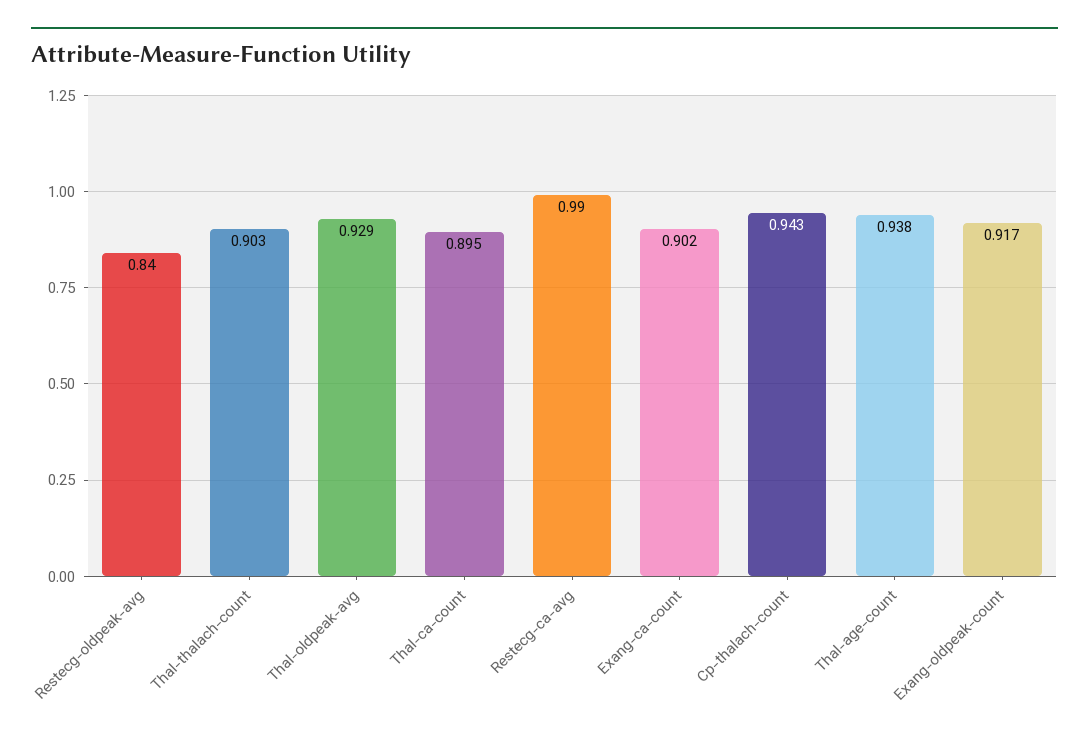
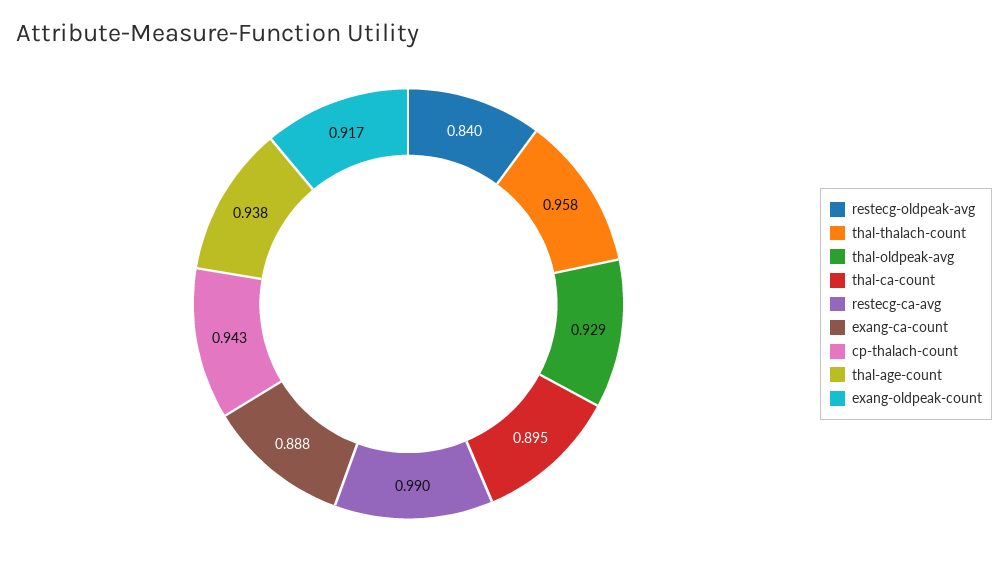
  {
    "Restecg-oldpeak-avg": 0.84,
-   "Thal-thalach-count": 0.903,
+   "Thal-thalach-count": 0.958,
    "Thal-oldpeak-avg": 0.929,
    "Thal-ca-count": 0.895,
    "Restecg-ca-avg": 0.99,
-   "Exang-ca-count": 0.902,
+   "Exang-ca-count": 0.888,
    "Cp-thalach-count": 0.943,
    "Thal-age-count": 0.938,
    "Exang-oldpeak-count": 0.917
  }

